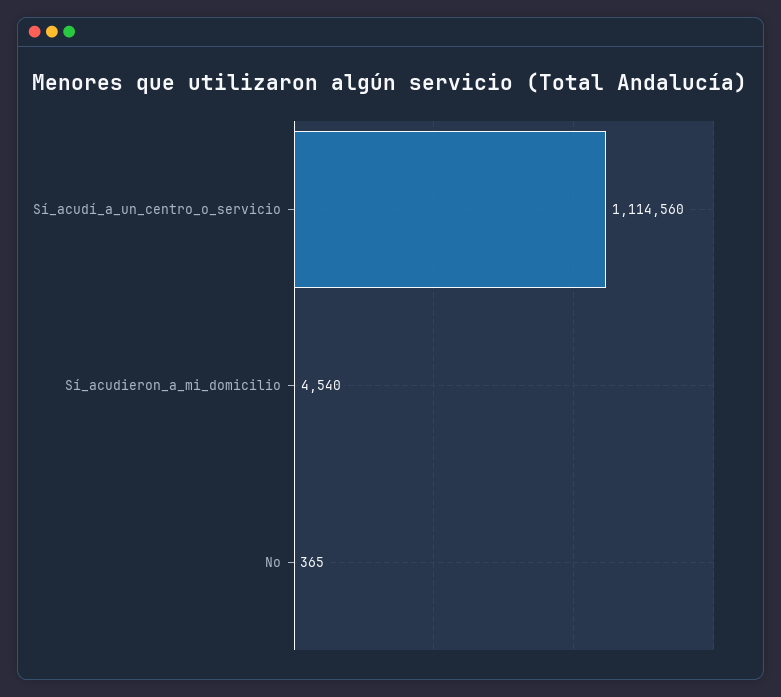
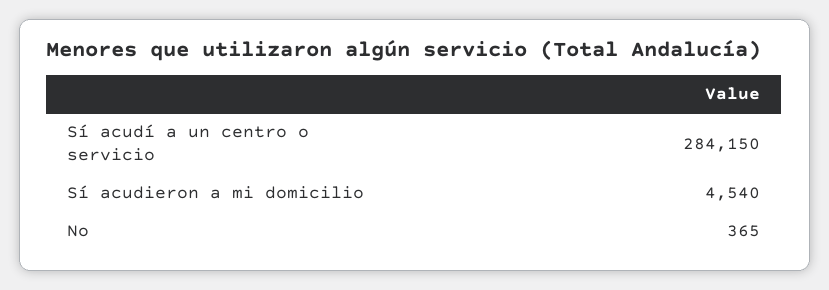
  {
-   "Sí_acudí_a_un_centro_o_servicio": 1114560,
+   "Sí_acudí_a_un_centro_o_servicio": 284150,
    "Sí_acudieron_a_mi_domicilio": 4540,
    "No": 365
  }

